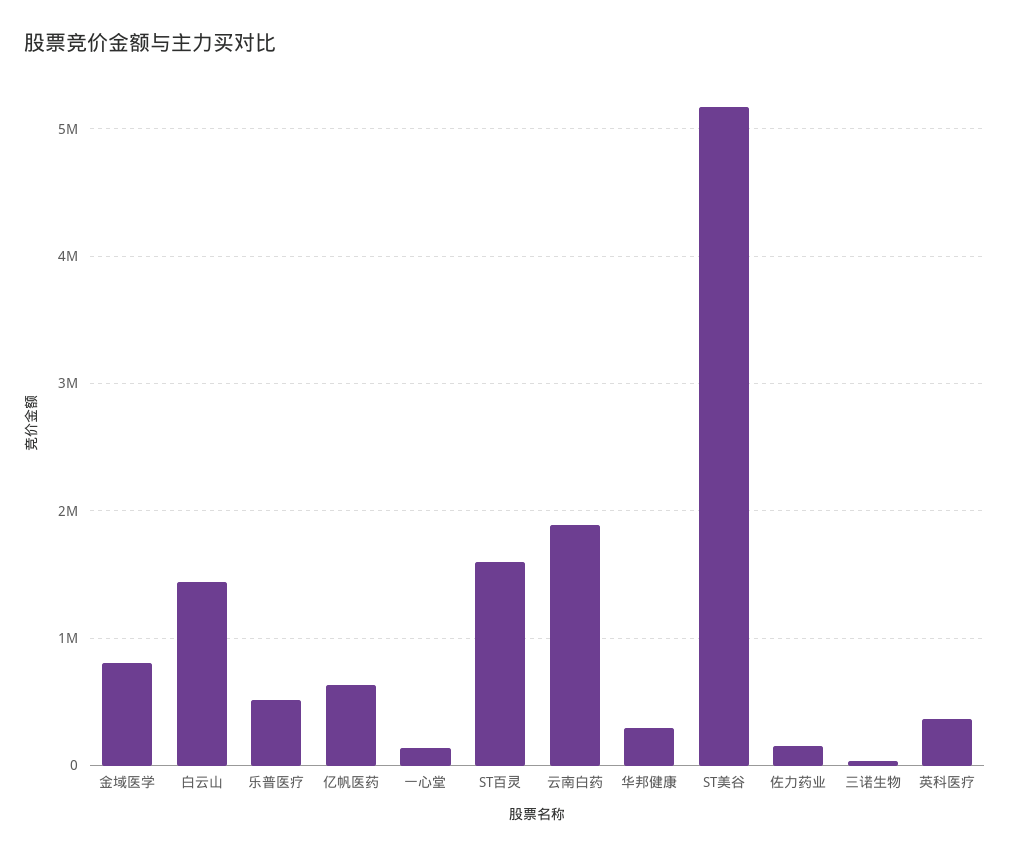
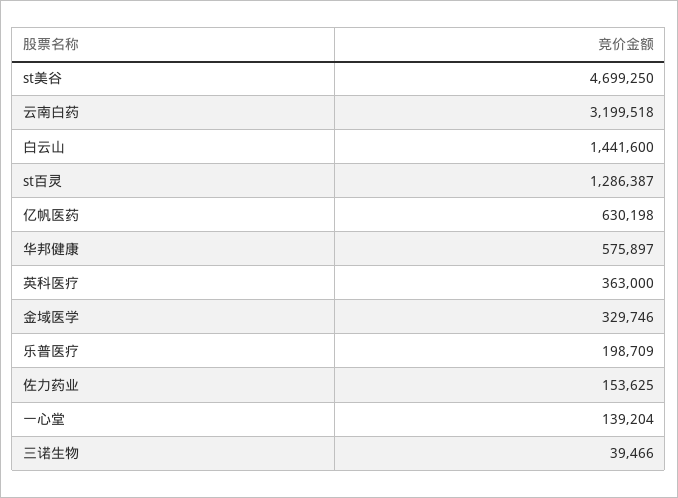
  {
-   "金域医学": 800000,
+   "金域医学": 329746,
    "白云山": 1441600,
-   "乐普医疗": 500000,
+   "乐普医疗": 198709,
    "亿帆医药": 630198,
    "一心堂": 139204,
-   "ST百灵": 1600000,
+   "ST百灵": 1286387,
-   "云南白药": 1900000,
+   "云南白药": 3199518,
-   "华邦健康": 300000,
+   "华邦健康": 575897,
-   "ST美谷": 5200000,
+   "ST美谷": 4699250,
    "佐力药业": 153625,
    "三诺生物": 39466,
    "英科医疗": 363000
  }

